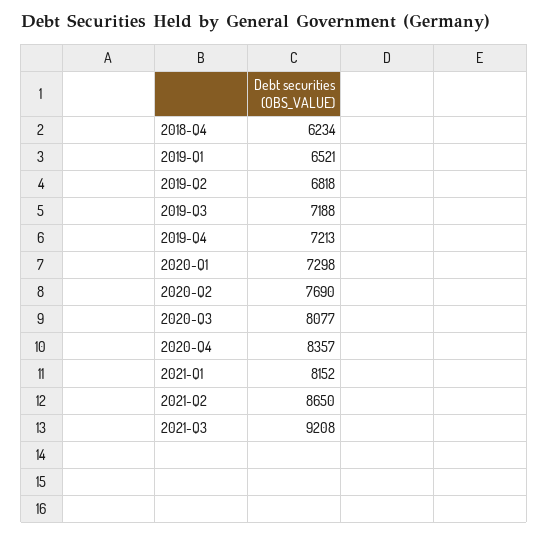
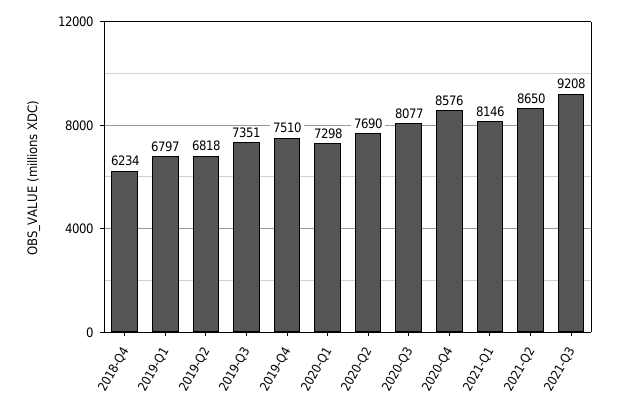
  {
    "2018-Q4": 6234,
-   "2019-Q1": 6521,
+   "2019-Q1": 6797,
    "2019-Q2": 6818,
-   "2019-Q3": 7188,
+   "2019-Q3": 7351,
-   "2019-Q4": 7213,
+   "2019-Q4": 7510,
    "2020-Q1": 7298,
    "2020-Q2": 7690,
    "2020-Q3": 8077,
-   "2020-Q4": 8357,
+   "2020-Q4": 8576,
-   "2021-Q1": 8152,
+   "2021-Q1": 8146,
    "2021-Q2": 8650,
    "2021-Q3": 9208
  }

